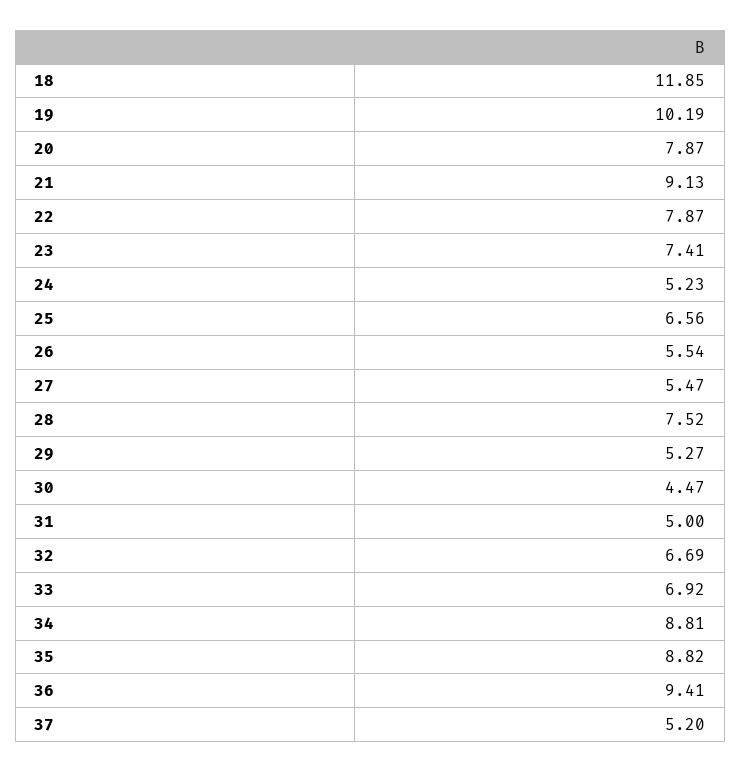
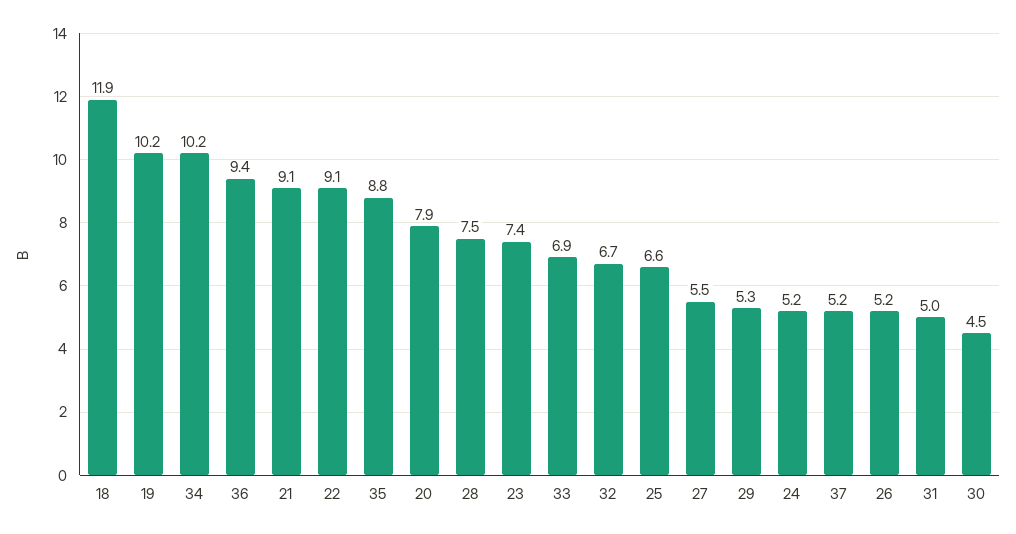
  {
    "18": 11.85,
    "19": 10.19,
    "20": 7.87,
    "21": 9.13,
-   "22": 7.87,
+   "22": 9.1,
    "23": 7.41,
    "24": 5.23,
    "25": 6.56,
-   "26": 5.54,
+   "26": 5.2,
    "27": 5.47,
    "28": 7.52,
    "29": 5.27,
    "30": 4.47,
    "31": 5,
    "32": 6.69,
    "33": 6.92,
-   "34": 8.81,
+   "34": 10.2,
    "35": 8.82,
    "36": 9.41,
    "37": 5.2
  }

